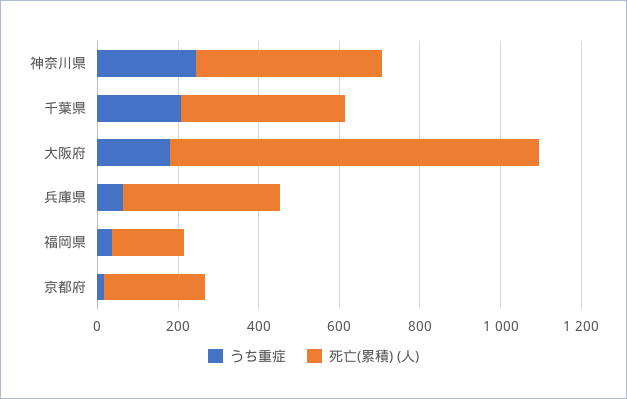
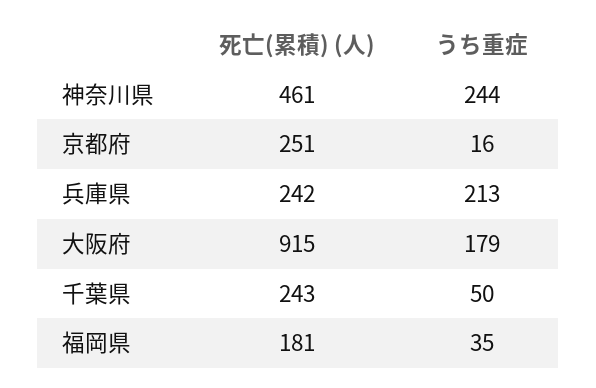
  {
    "うち重症": {
      "神奈川県": 244,
-     "千葉県": 200,
+     "千葉県": 50,
      "大阪府": 179,
-     "兵庫県": 50,
+     "兵庫県": 213,
      "福岡県": 35,
      "京都府": 16
    },
    "死亡(累積) (人)": {
      "神奈川県": 461,
-     "千葉県": 400,
+     "千葉県": 243,
      "大阪府": 915,
-     "兵庫県": 400,
+     "兵庫県": 242,
      "福岡県": 181,
      "京都府": 251
    }
  }

